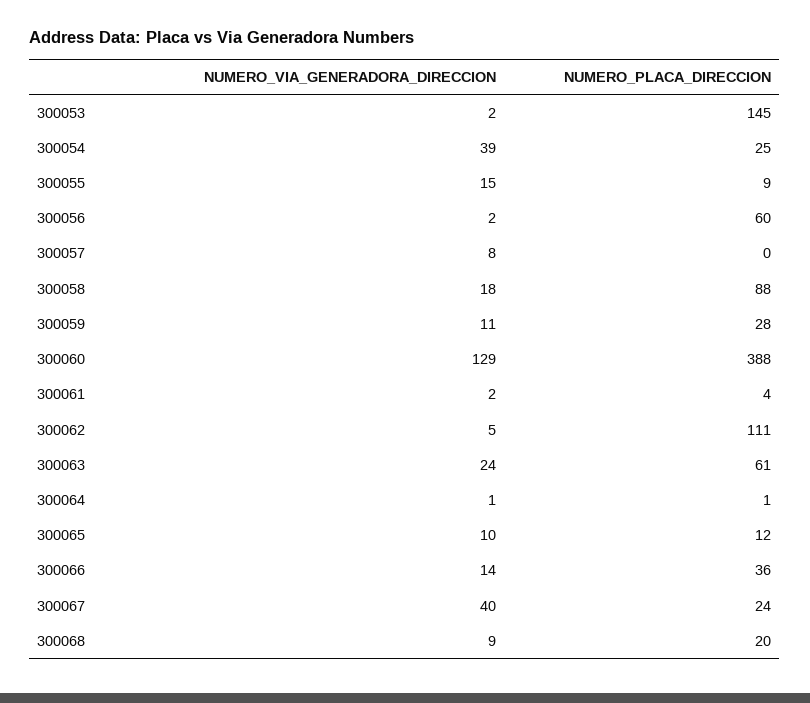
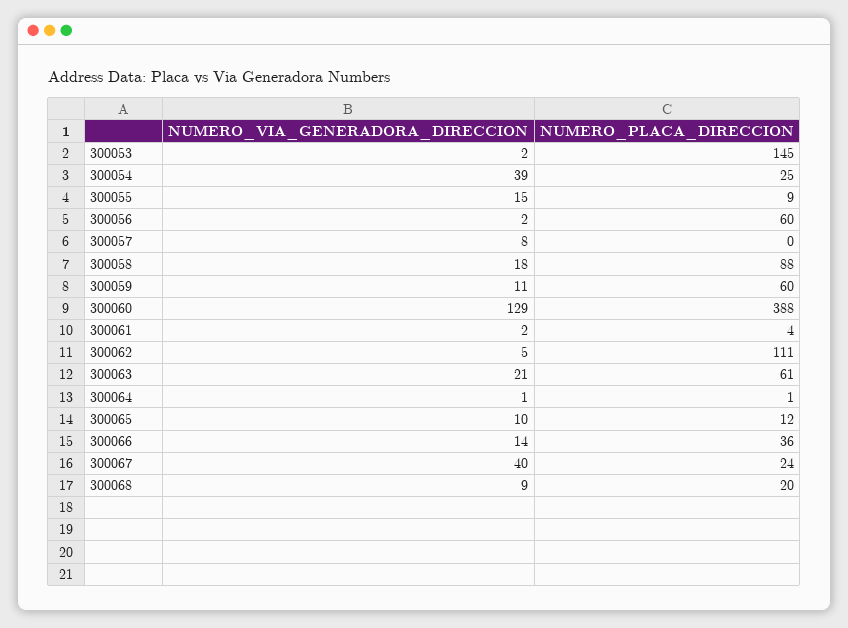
  {
    "NUMERO_VIA_GENERADORA_DIRECCION": {
      "300053": 2,
      "300054": 39,
      "300055": 15,
      "300056": 2,
      "300057": 8,
      "300058": 18,
      "300059": 11,
      "300060": 129,
      "300061": 2,
      "300062": 5,
-     "300063": 24,
+     "300063": 21,
      "300064": 1,
      "300065": 10,
      "300066": 14,
      "300067": 40,
      "300068": 9
    },
    "NUMERO_PLACA_DIRECCION": {
      "300053": 145,
      "300054": 25,
      "300055": 9,
      "300056": 60,
      "300057": 0,
      "300058": 88,
-     "300059": 28,
+     "300059": 60,
      "300060": 388,
      "300061": 4,
      "300062": 111,
      "300063": 61,
      "300064": 1,
      "300065": 12,
      "300066": 36,
      "300067": 24,
      "300068": 20
    }
  }

